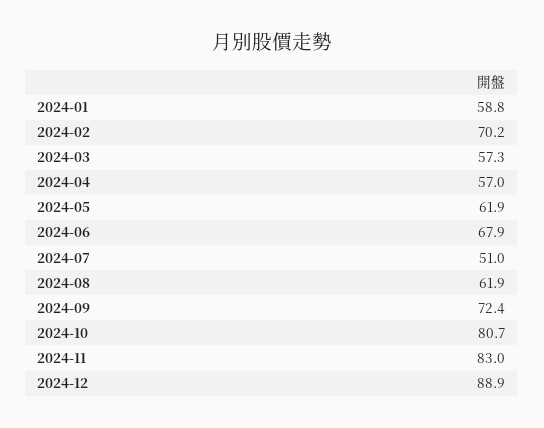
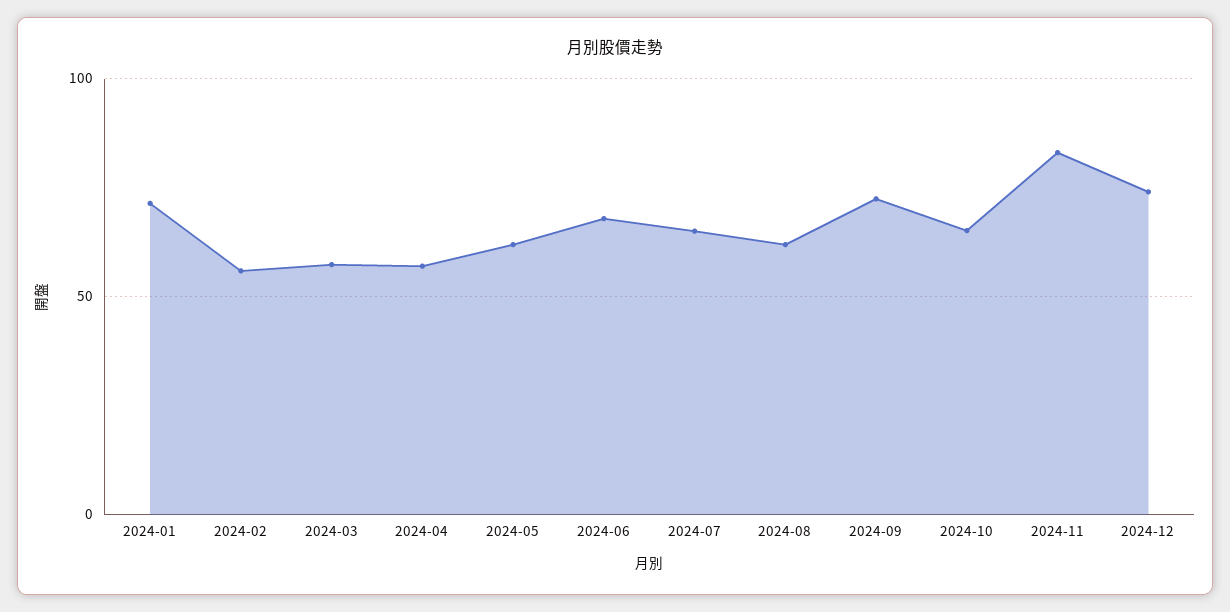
  {
-   "2024-01": 58.8,
+   "2024-01": 70,
-   "2024-02": 70.2,
+   "2024-02": 55,
    "2024-03": 57.3,
    "2024-04": 57,
    "2024-05": 61.9,
    "2024-06": 67.9,
-   "2024-07": 51,
+   "2024-07": 65,
    "2024-08": 61.9,
    "2024-09": 72.4,
-   "2024-10": 80.7,
+   "2024-10": 65,
    "2024-11": 83,
-   "2024-12": 88.9
+   "2024-12": 75
  }

